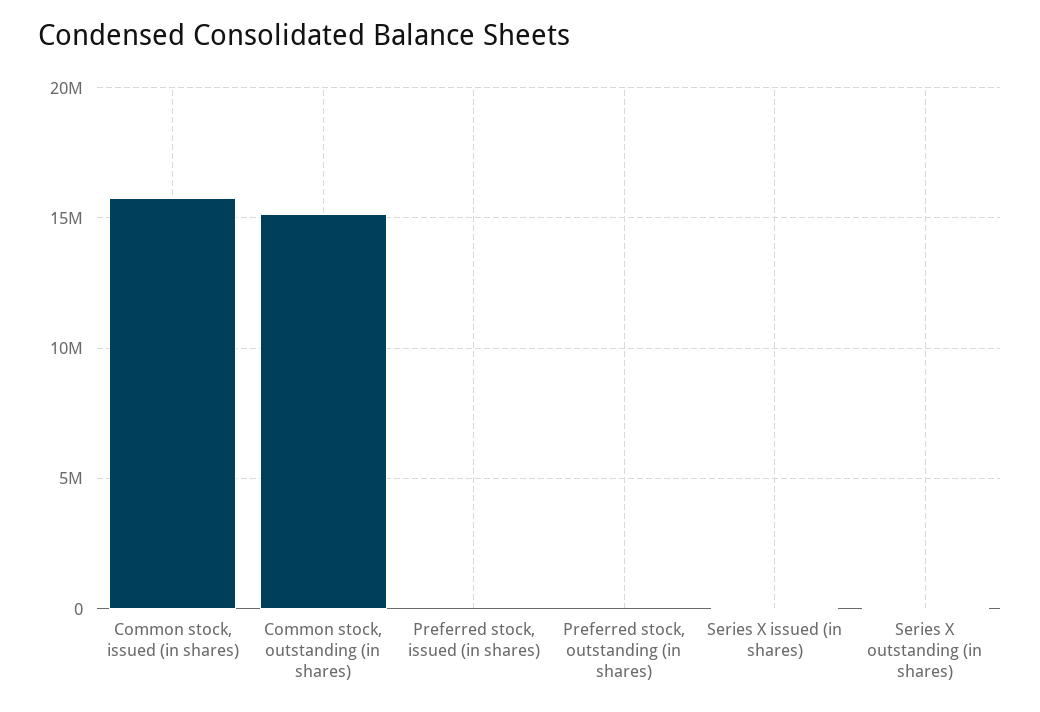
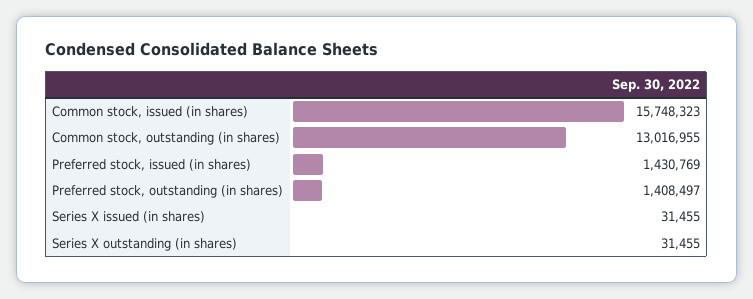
  {
    "Common stock, issued (in shares)": 15748323,
-   "Common stock, outstanding (in shares)": 15000000,
+   "Common stock, outstanding (in shares)": 13016955,
-   "Preferred stock, issued (in shares)": 0,
+   "Preferred stock, issued (in shares)": 1430769,
-   "Preferred stock, outstanding (in shares)": 0,
+   "Preferred stock, outstanding (in shares)": 1408497,
    "Series X issued (in shares)": 31455,
    "Series X outstanding (in shares)": 31455
  }

